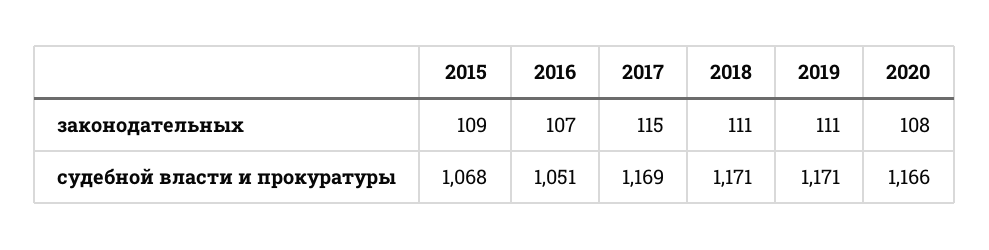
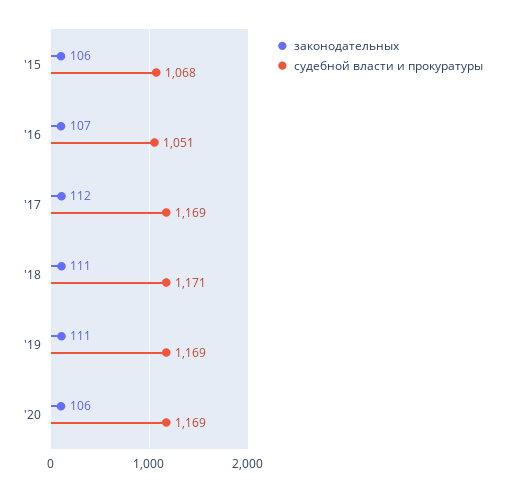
  {
    "законодательных": {
-     "2015": 109,
+     "2015": 106,
      "2016": 107,
-     "2017": 115,
+     "2017": 112,
      "2018": 111,
      "2019": 111,
-     "2020": 108
+     "2020": 106
    },
    "судебной власти и прокуратуры": {
      "2015": 1068,
      "2016": 1051,
      "2017": 1169,
      "2018": 1171,
-     "2019": 1171,
+     "2019": 1169,
-     "2020": 1166
+     "2020": 1169
    }
  }

